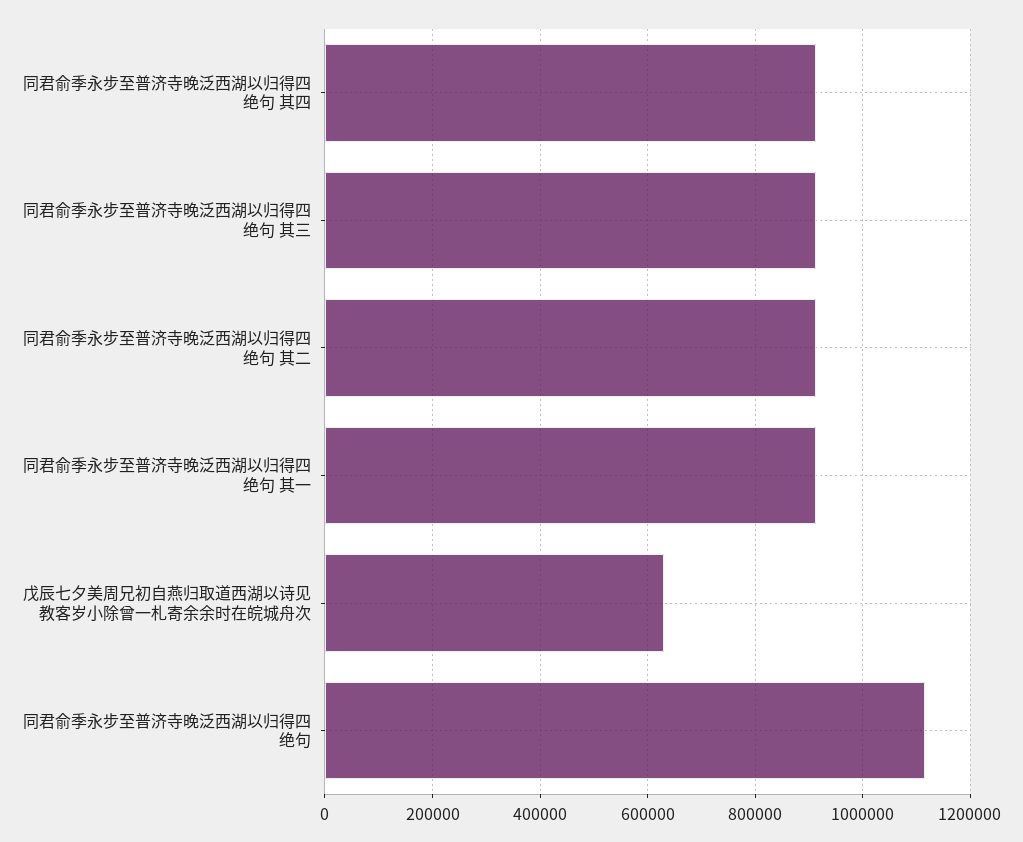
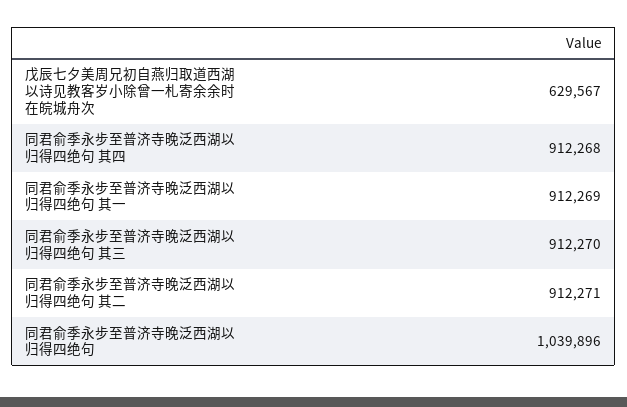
  {
    "同君俞季永步至普济寺晚泛西湖以归得四绝句 其四": 912268,
    "同君俞季永步至普济寺晚泛西湖以归得四绝句 其三": 912270,
    "同君俞季永步至普济寺晚泛西湖以归得四绝句 其二": 912271,
    "同君俞季永步至普济寺晚泛西湖以归得四绝句 其一": 912269,
    "戊辰七夕美周兄初自燕归取道西湖以诗见教客岁小除曾一札寄余余时在皖城舟次": 629567,
-   "同君俞季永步至普济寺晚泛西湖以归得四绝句": 1120000
+   "同君俞季永步至普济寺晚泛西湖以归得四绝句": 1039896
  }

